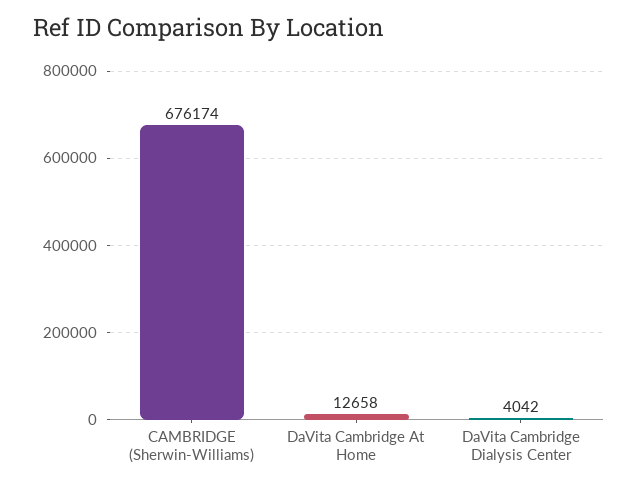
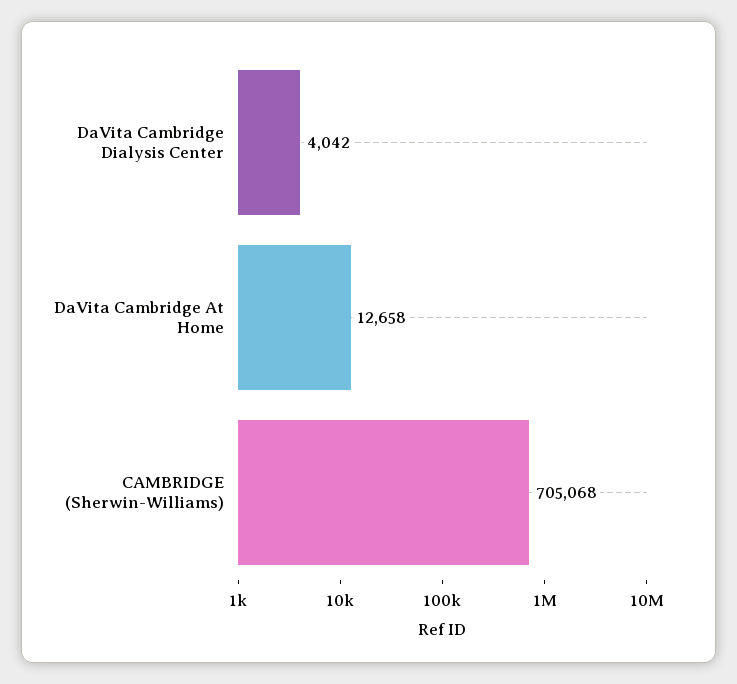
  {
-   "CAMBRIDGE (Sherwin-Williams)": 676174,
+   "CAMBRIDGE (Sherwin-Williams)": 705068,
    "DaVita Cambridge At Home": 12658,
    "DaVita Cambridge Dialysis Center": 4042
  }

